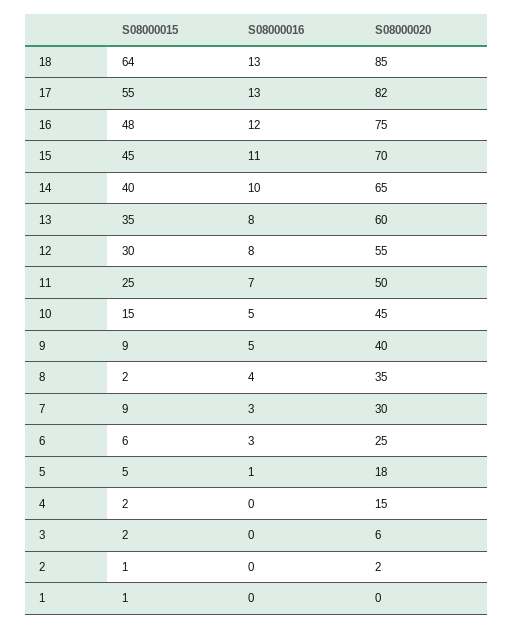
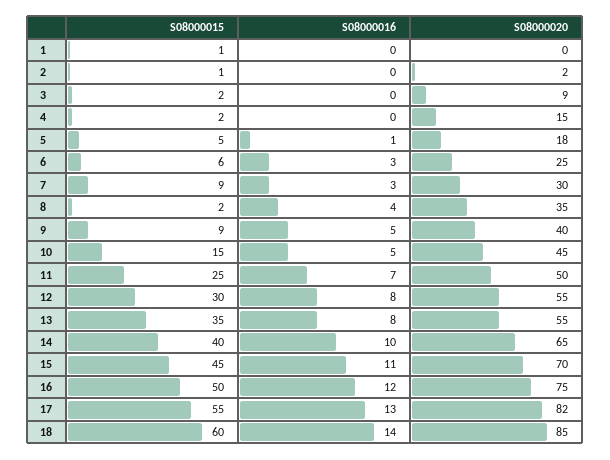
  {
    "S08000015": {
-     "18": 64,
+     "18": 60,
      "17": 55,
-     "16": 48,
+     "16": 50,
      "15": 45,
      "14": 40,
      "13": 35,
      "12": 30,
      "11": 25,
      "10": 15,
      "9": 9,
      "8": 2,
      "7": 9,
      "6": 6,
      "5": 5,
      "4": 2,
      "3": 2,
      "2": 1,
      "1": 1
    },
    "S08000016": {
-     "18": 13,
+     "18": 14,
      "17": 13,
      "16": 12,
      "15": 11,
      "14": 10,
      "13": 8,
      "12": 8,
      "11": 7,
      "10": 5,
      "9": 5,
      "8": 4,
      "7": 3,
      "6": 3,
      "5": 1,
      "4": 0,
      "3": 0,
      "2": 0,
      "1": 0
    },
    "S08000020": {
      "18": 85,
      "17": 82,
      "16": 75,
      "15": 70,
      "14": 65,
-     "13": 60,
+     "13": 55,
      "12": 55,
      "11": 50,
      "10": 45,
      "9": 40,
      "8": 35,
      "7": 30,
      "6": 25,
      "5": 18,
      "4": 15,
-     "3": 6,
+     "3": 9,
      "2": 2,
      "1": 0
    }
  }

